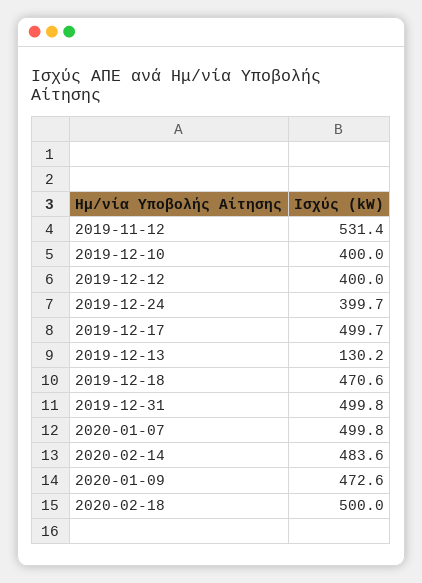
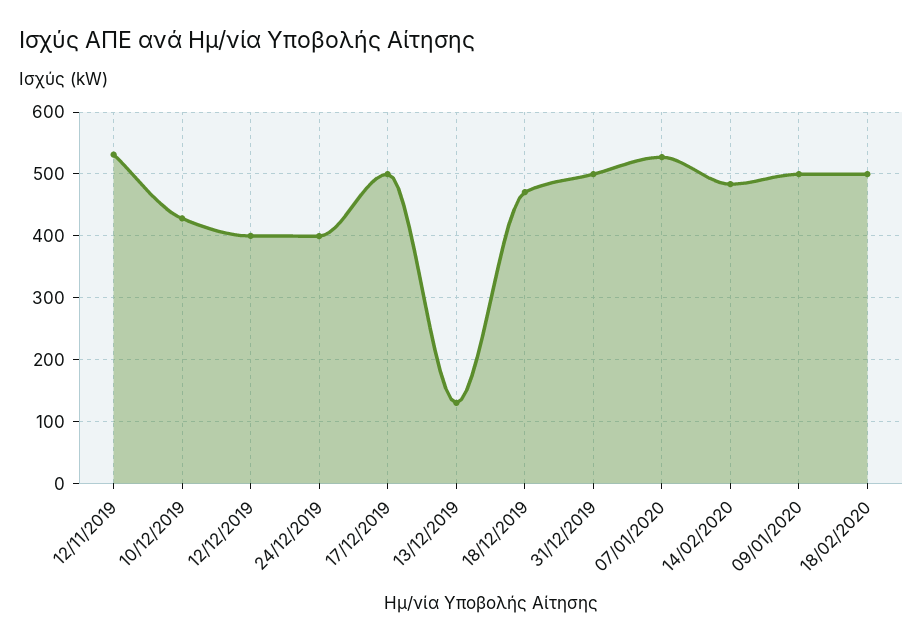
  {
    "2019-11-12": 531.4,
-   "2019-12-10": 400,
+   "2019-12-10": 430,
    "2019-12-12": 400,
    "2019-12-24": 399.7,
    "2019-12-17": 499.7,
    "2019-12-13": 130.2,
    "2019-12-18": 470.6,
    "2019-12-31": 499.8,
-   "2020-01-07": 499.8,
+   "2020-01-07": 530,
    "2020-02-14": 483.6,
-   "2020-01-09": 472.6,
+   "2020-01-09": 500,
    "2020-02-18": 500
  }

